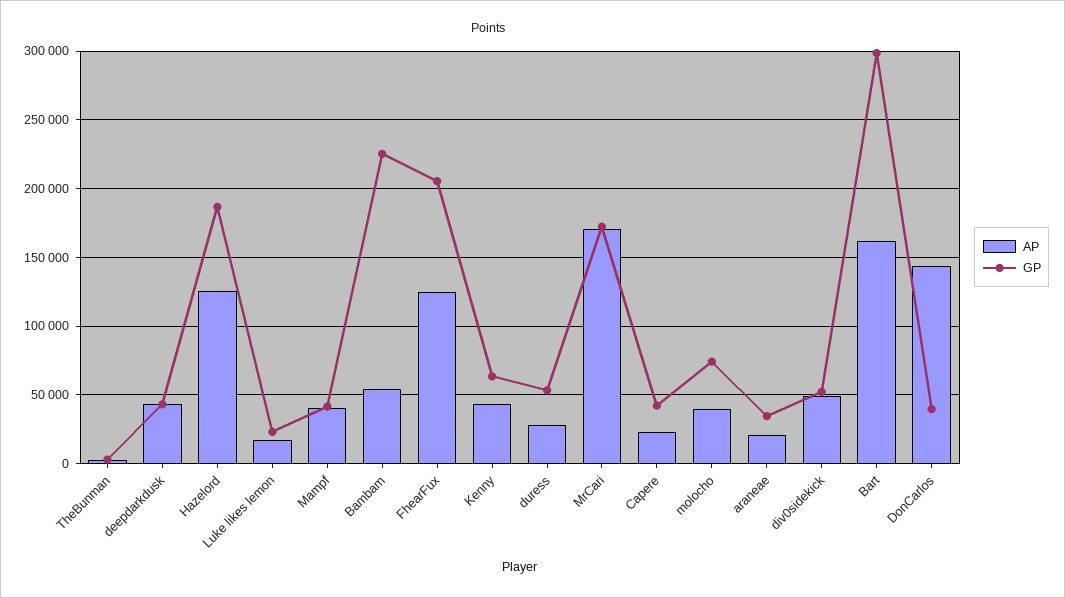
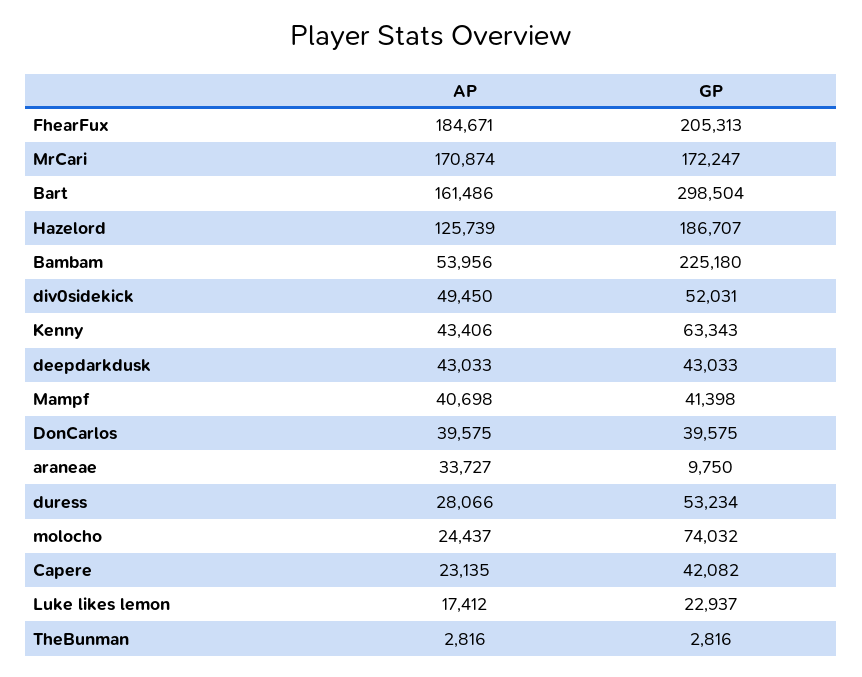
  {
    "AP": {
      "TheBunman": 2816,
      "deepdarkdusk": 43033,
      "Hazelord": 125739,
      "Luke likes lemon": 17412,
      "Mampf": 40698,
      "Bambam": 53956,
-     "FhearFux": 125000,
+     "FhearFux": 184671,
      "Kenny": 43406,
      "duress": 28066,
      "MrCari": 170874,
      "Capere": 23135,
-     "molocho": 40000,
+     "molocho": 24437,
-     "araneae": 20000,
+     "araneae": 33727,
      "div0sidekick": 49450,
      "Bart": 161486,
-     "DonCarlos": 145000
+     "DonCarlos": 39575
    },
    "GP": {
      "TheBunman": 2816,
      "deepdarkdusk": 43033,
      "Hazelord": 186707,
      "Luke likes lemon": 22937,
      "Mampf": 41398,
      "Bambam": 225180,
      "FhearFux": 205313,
      "Kenny": 63343,
      "duress": 53234,
      "MrCari": 172247,
      "Capere": 42082,
      "molocho": 74032,
-     "araneae": 35000,
+     "araneae": 9750,
      "div0sidekick": 52031,
      "Bart": 298504,
      "DonCarlos": 39575
    }
  }

